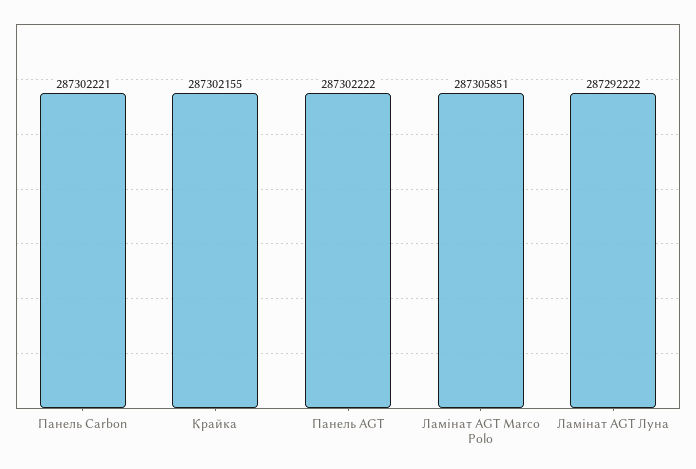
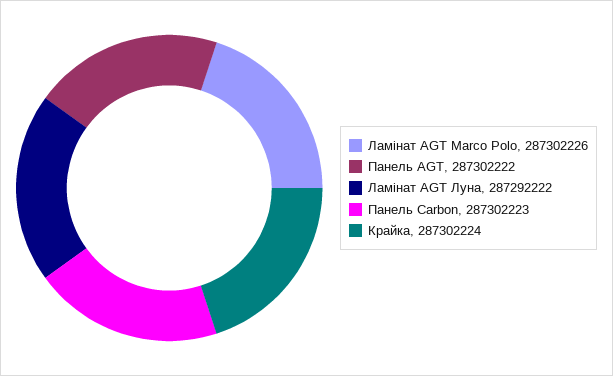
  {
-   "Панель Carbon": 287302221,
+   "Панель Carbon": 287302223,
-   "Крайка": 287302155,
+   "Крайка": 287302224,
    "Панель AGT": 287302222,
-   "Ламінат AGT Marco Polo": 287305851,
+   "Ламінат AGT Marco Polo": 287302226,
    "Ламінат AGT Луна": 287292222
  }

